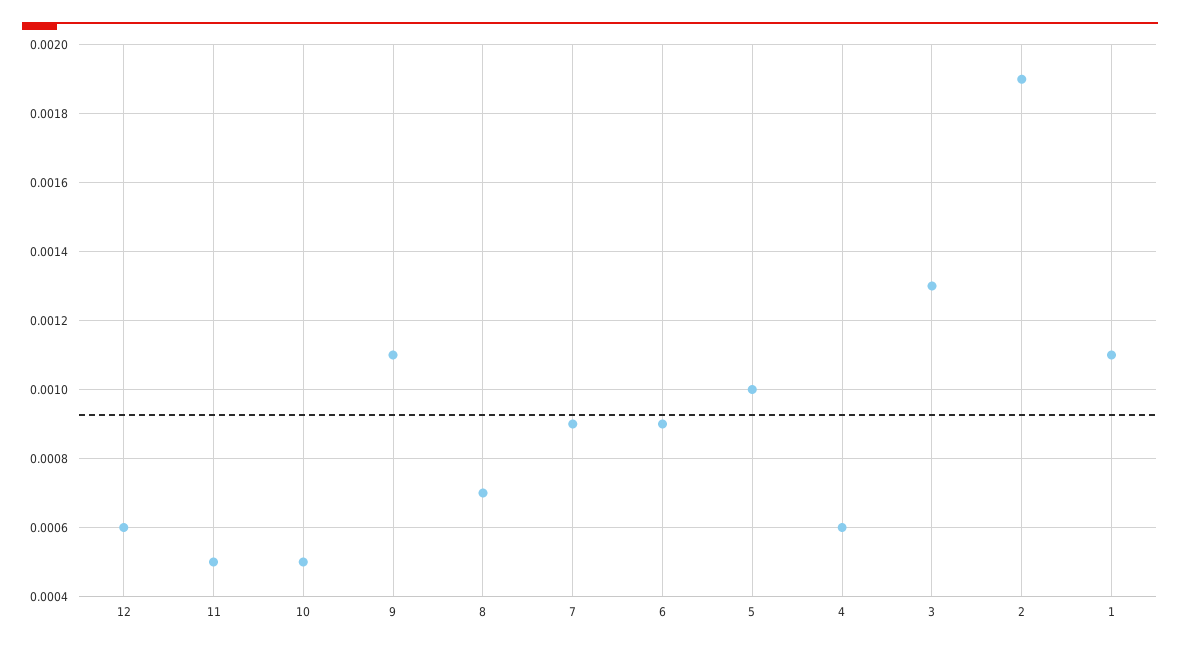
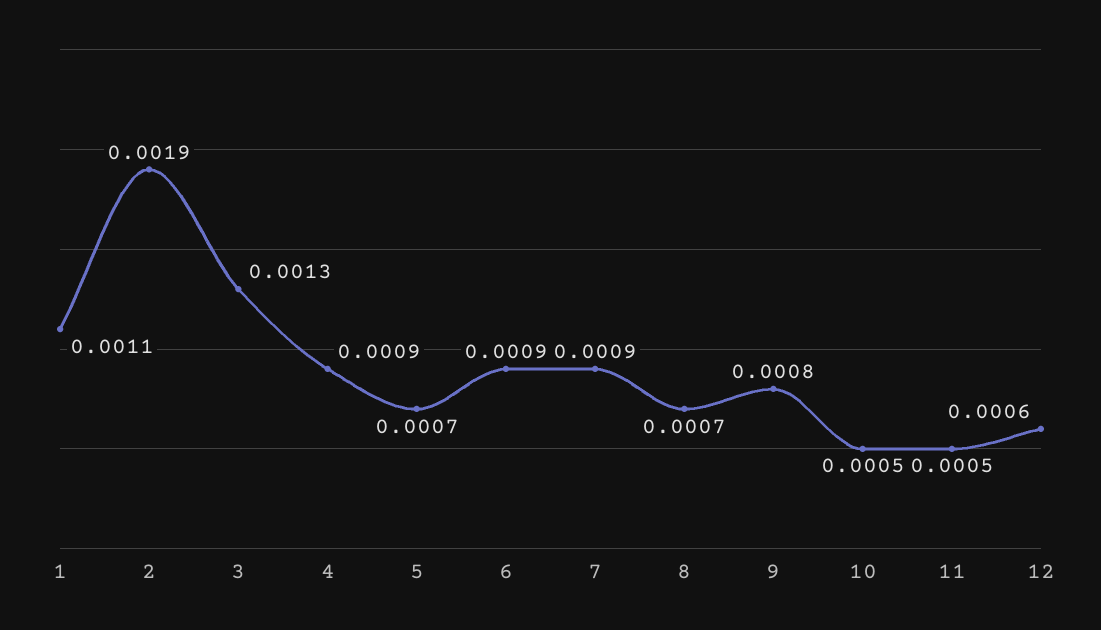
  {
    "12": 0.0006,
    "11": 0.0005,
    "10": 0.0005,
-   "9": 0.0011,
+   "9": 0.0008,
    "8": 0.0007,
    "7": 0.0009,
    "6": 0.0009,
-   "5": 0.001,
+   "5": 0.0007,
-   "4": 0.0006,
+   "4": 0.0009,
    "3": 0.0013,
    "2": 0.0019,
    "1": 0.0011
  }

